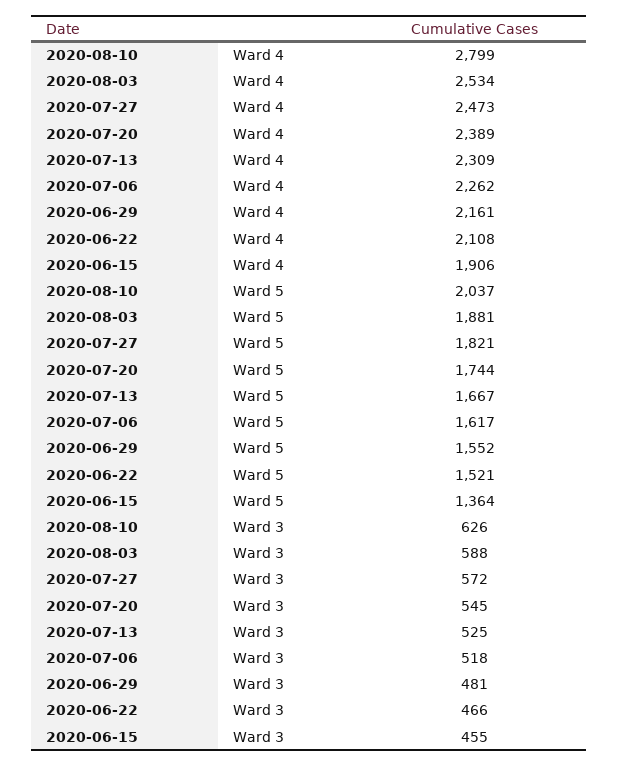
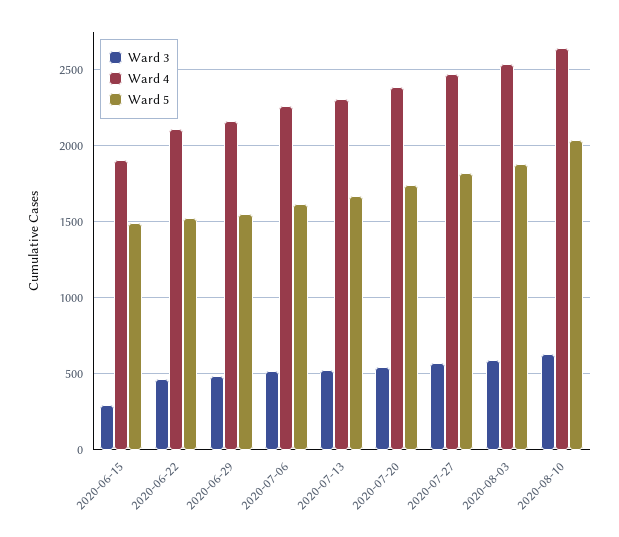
  {
    "Ward 4": {
-     "2020-08-10": 2799,
+     "2020-08-10": 2650,
      "2020-08-03": 2534,
      "2020-07-27": 2473,
      "2020-07-20": 2389,
      "2020-07-13": 2309,
      "2020-07-06": 2262,
      "2020-06-29": 2161,
      "2020-06-22": 2108,
      "2020-06-15": 1906
    },
    "Ward 5": {
      "2020-08-10": 2037,
      "2020-08-03": 1881,
      "2020-07-27": 1821,
      "2020-07-20": 1744,
      "2020-07-13": 1667,
      "2020-07-06": 1617,
      "2020-06-29": 1552,
      "2020-06-22": 1521,
-     "2020-06-15": 1364
+     "2020-06-15": 1500
    },
    "Ward 3": {
      "2020-08-10": 626,
      "2020-08-03": 588,
      "2020-07-27": 572,
      "2020-07-20": 545,
      "2020-07-13": 525,
      "2020-07-06": 518,
      "2020-06-29": 481,
      "2020-06-22": 466,
-     "2020-06-15": 455
+     "2020-06-15": 300
    }
  }

